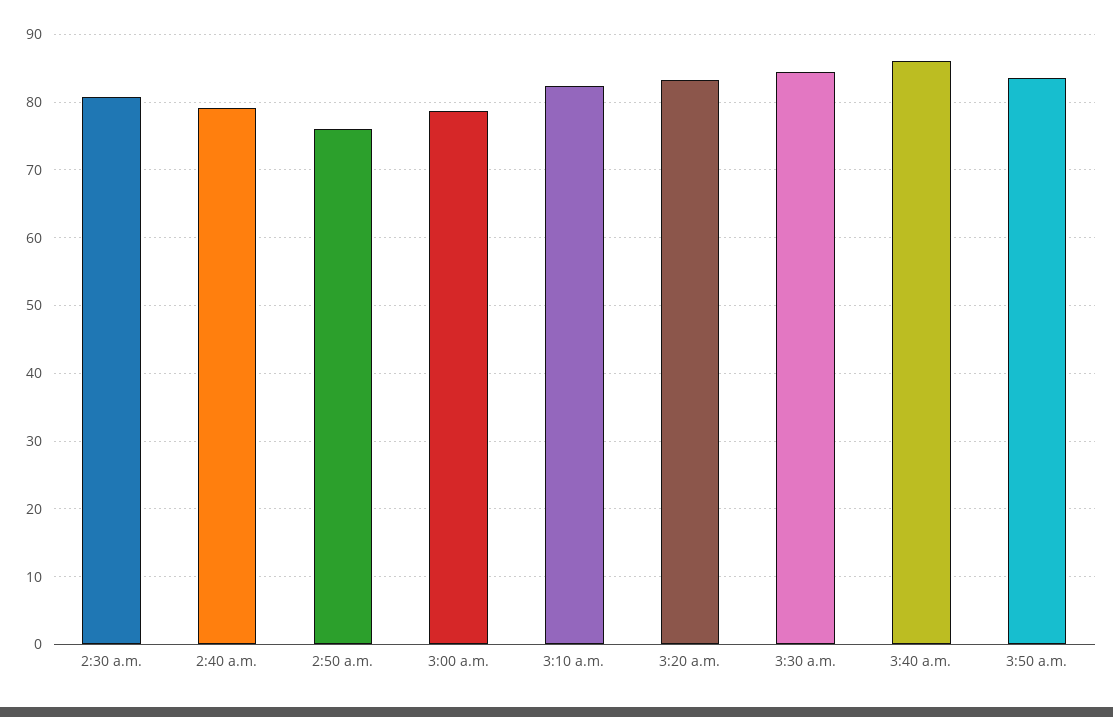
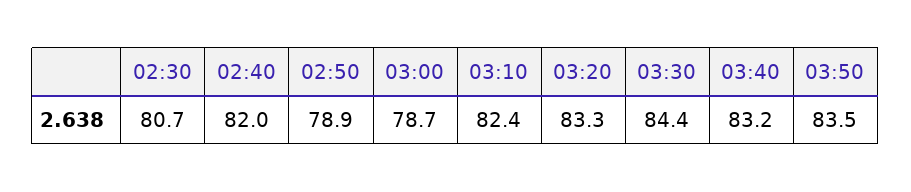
  {
    "2:30 a.m.": 80.7,
-   "2:40 a.m.": 79,
+   "2:40 a.m.": 82,
-   "2:50 a.m.": 76,
+   "2:50 a.m.": 78.9,
    "3:00 a.m.": 78.7,
    "3:10 a.m.": 82.4,
    "3:20 a.m.": 83.3,
    "3:30 a.m.": 84.4,
-   "3:40 a.m.": 86,
+   "3:40 a.m.": 83.2,
    "3:50 a.m.": 83.5
  }

